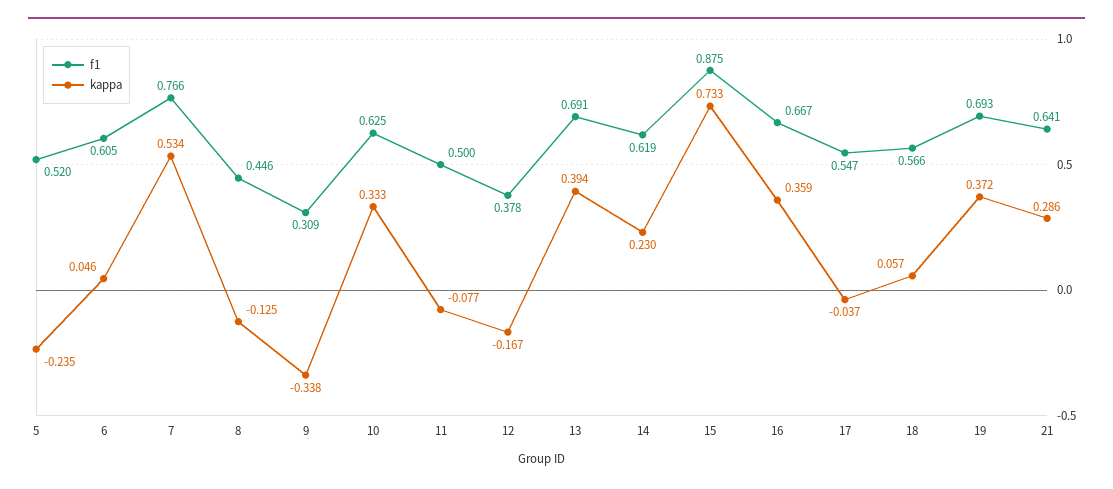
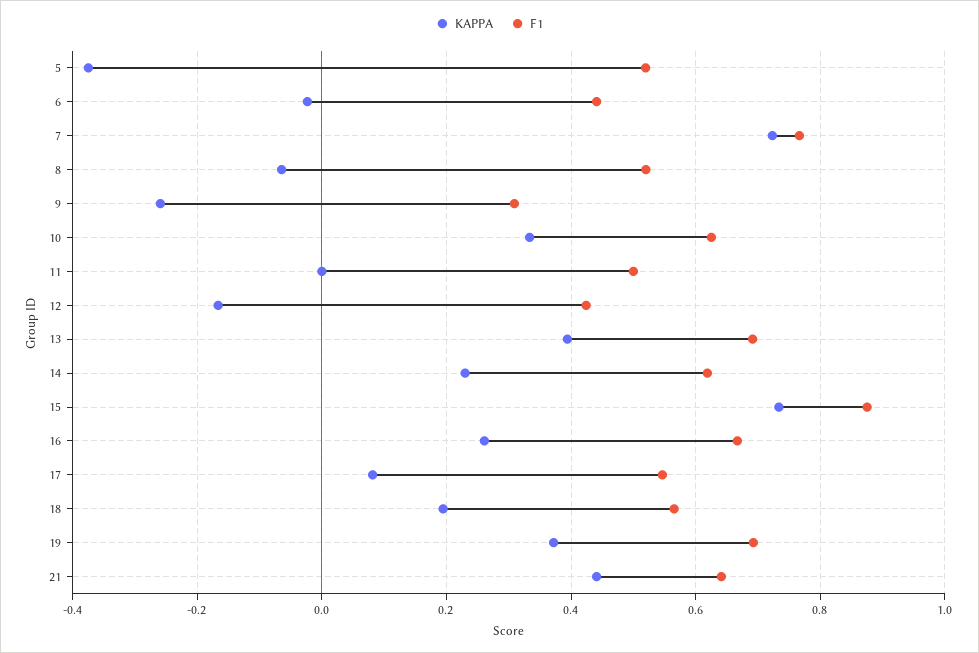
  {
    "f1": {
      "5": 0.52,
-     "6": 0.605,
+     "6": 0.44,
      "7": 0.766,
-     "8": 0.446,
+     "8": 0.52,
      "9": 0.309,
      "10": 0.625,
      "11": 0.5,
-     "12": 0.378,
+     "12": 0.42,
      "13": 0.691,
      "14": 0.619,
      "15": 0.875,
      "16": 0.667,
      "17": 0.547,
      "18": 0.566,
      "19": 0.693,
      "21": 0.641
    },
    "kappa": {
-     "5": -0.235,
+     "5": -0.38,
-     "6": 0.046,
+     "6": -0.02,
-     "7": 0.534,
+     "7": 0.72,
-     "8": -0.125,
+     "8": -0.06,
-     "9": -0.338,
+     "9": -0.26,
      "10": 0.333,
-     "11": -0.077,
+     "11": 0,
      "12": -0.167,
      "13": 0.394,
      "14": 0.23,
      "15": 0.733,
-     "16": 0.359,
+     "16": 0.26,
-     "17": -0.037,
+     "17": 0.08,
-     "18": 0.057,
+     "18": 0.2,
      "19": 0.372,
-     "21": 0.286
+     "21": 0.44
    }
  }

